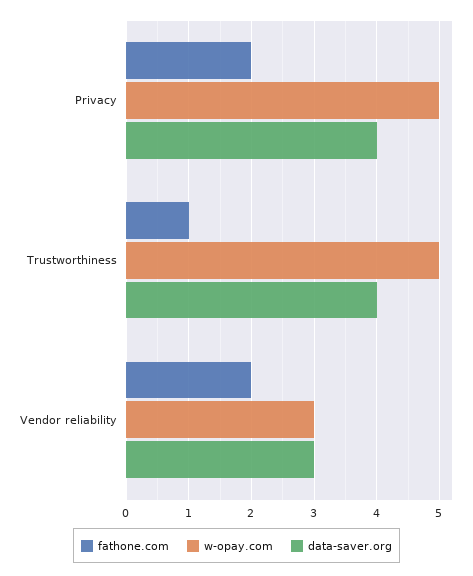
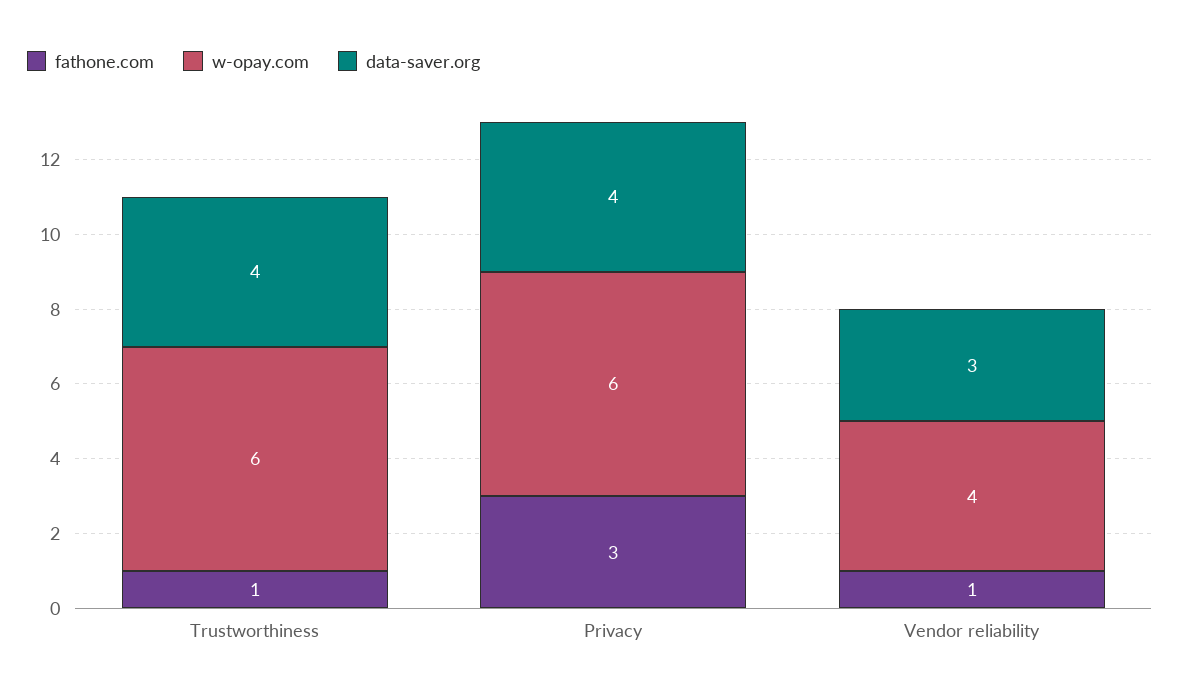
  {
    "fathone.com": {
-     "Privacy": 2,
+     "Privacy": 3,
      "Trustworthiness": 1,
-     "Vendor reliability": 2
+     "Vendor reliability": 1
    },
    "w-opay.com": {
-     "Privacy": 5,
+     "Privacy": 6,
-     "Trustworthiness": 5,
+     "Trustworthiness": 6,
-     "Vendor reliability": 3
+     "Vendor reliability": 4
    },
    "data-saver.org": {
      "Privacy": 4,
      "Trustworthiness": 4,
      "Vendor reliability": 3
    }
  }

